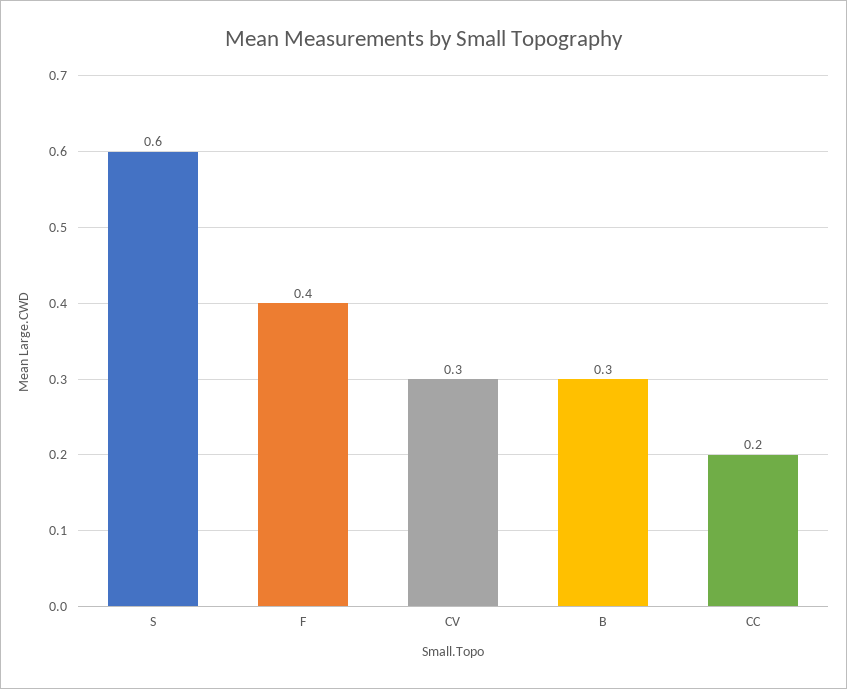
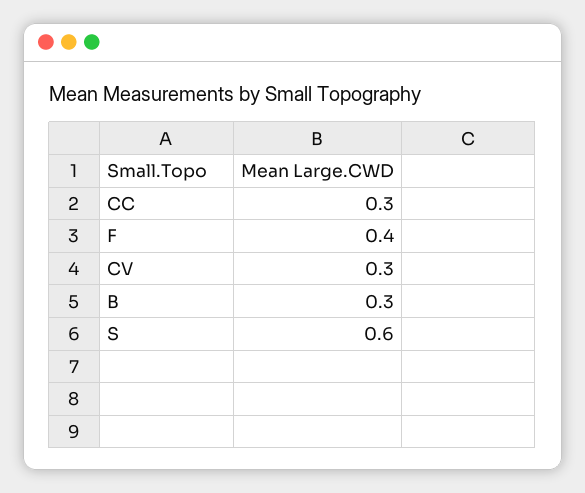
  {
    "S": 0.6,
    "F": 0.4,
    "CV": 0.3,
    "B": 0.3,
-   "CC": 0.2
+   "CC": 0.3
  }

